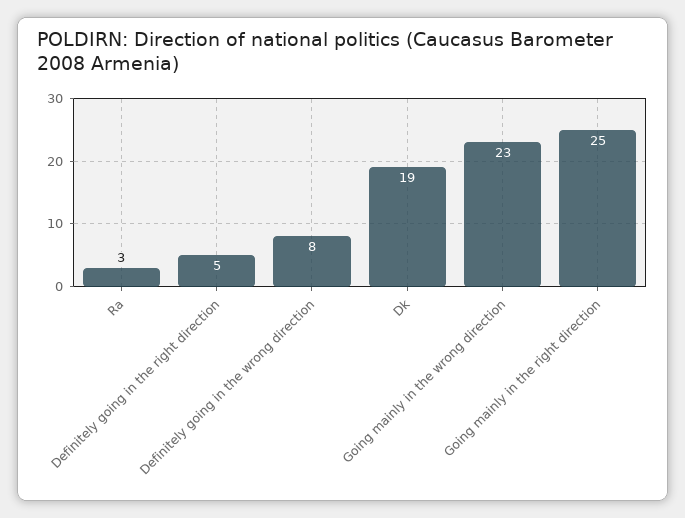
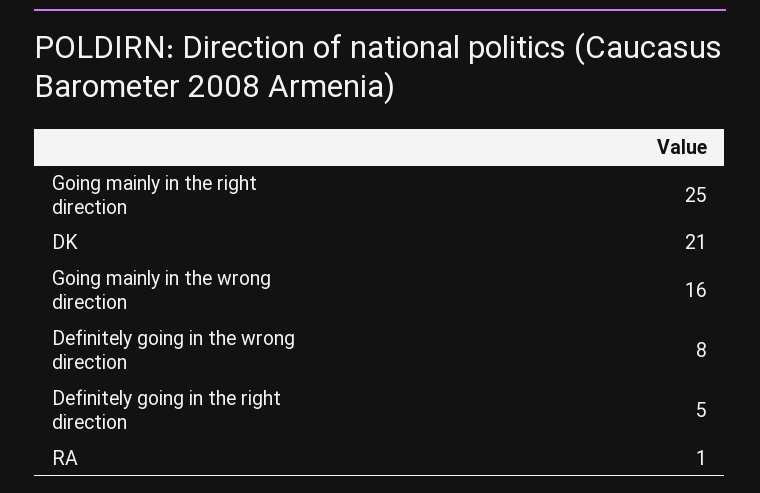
  {
-   "Ra": 3,
+   "Ra": 1,
    "Definitely going in the right direction": 5,
    "Definitely going in the wrong direction": 8,
-   "Dk": 19,
+   "Dk": 21,
-   "Going mainly in the wrong direction": 23,
+   "Going mainly in the wrong direction": 16,
    "Going mainly in the right direction": 25
  }

